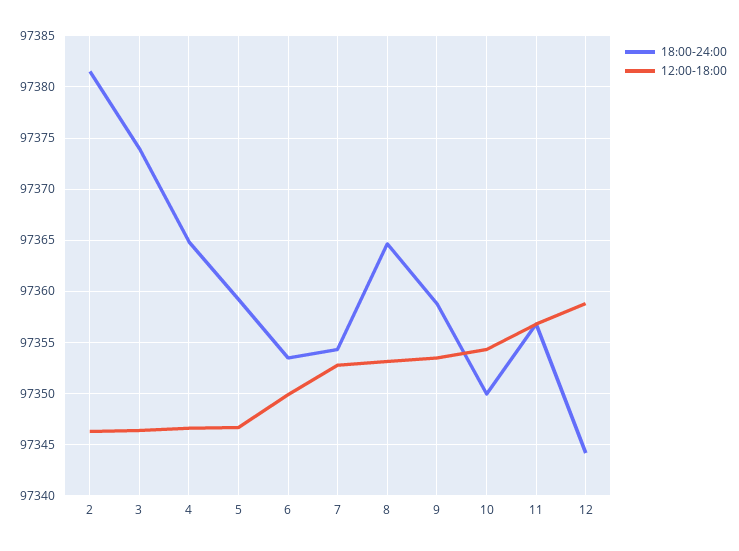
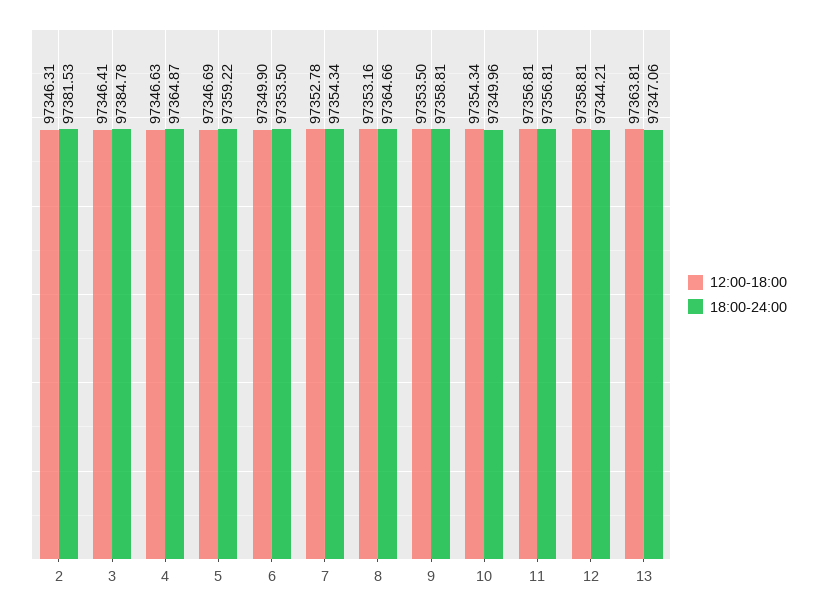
  {
    "18:00-24:00": {
      "2": 97381.53,
-     "3": 97374,
+     "3": 97384.78,
      "4": 97364.87,
      "5": 97359.22,
      "6": 97353.5,
      "7": 97354.34,
      "8": 97364.66,
      "9": 97358.81,
      "10": 97349.96,
      "11": 97356.81,
-     "12": 97344.21
+     "12": 97344.21,
+     "13": 97347.06
    },
    "12:00-18:00": {
      "2": 97346.31,
      "3": 97346.41,
      "4": 97346.63,
      "5": 97346.69,
      "6": 97349.9,
      "7": 97352.78,
      "8": 97353.16,
      "9": 97353.5,
      "10": 97354.34,
      "11": 97356.81,
-     "12": 97358.81
+     "12": 97358.81,
+     "13": 97363.81
    }
  }

